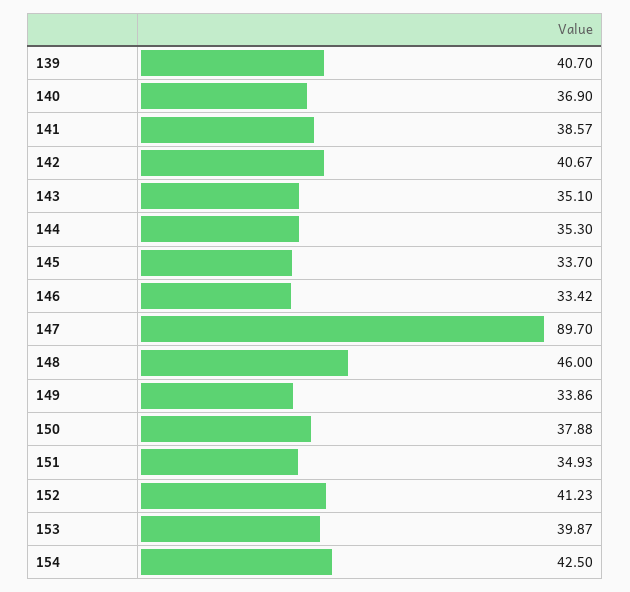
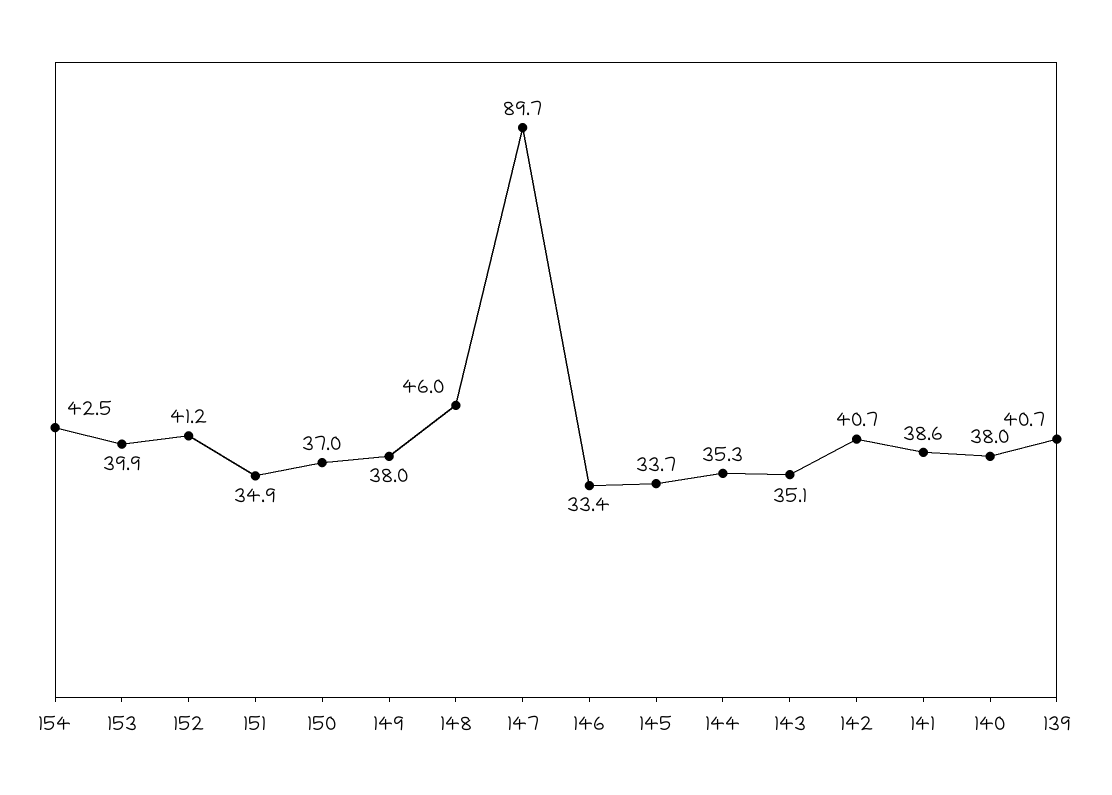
  {
    "139": 40.7,
-   "140": 36.9,
+   "140": 38,
    "141": 38.57,
    "142": 40.67,
    "143": 35.1,
    "144": 35.3,
    "145": 33.7,
    "146": 33.42,
    "147": 89.7,
    "148": 46,
-   "149": 33.86,
+   "149": 38,
-   "150": 37.88,
+   "150": 37,
    "151": 34.93,
    "152": 41.23,
    "153": 39.87,
    "154": 42.5
  }

